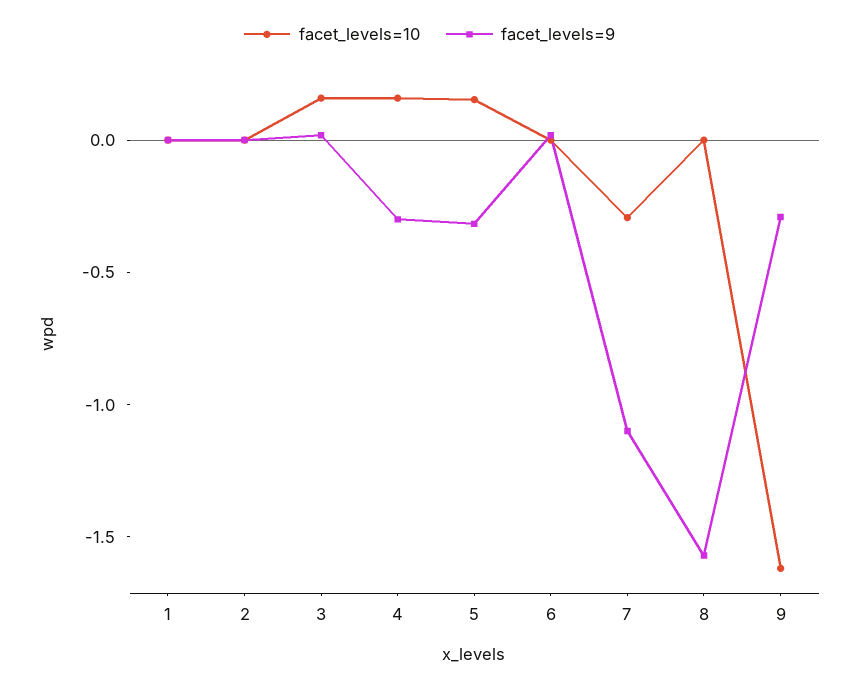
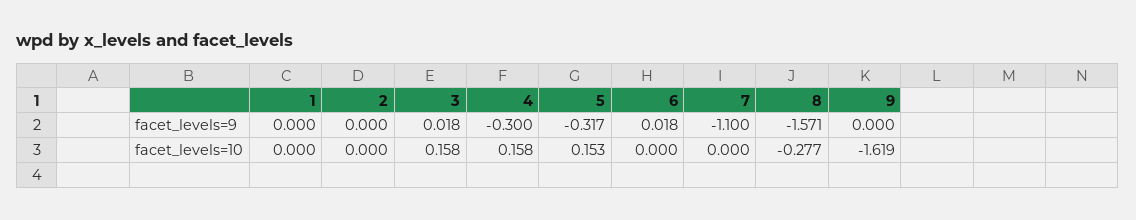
  {
    "facet_levels=10": {
      "1": 0,
      "2": 0,
      "3": 0.158,
      "4": 0.158,
      "5": 0.153,
      "6": 0,
-     "7": -0.3,
+     "7": 0,
-     "8": 0,
+     "8": -0.277,
      "9": -1.619
    },
    "facet_levels=9": {
      "1": 0,
      "2": 0,
      "3": 0.018,
      "4": -0.3,
      "5": -0.317,
      "6": 0.018,
      "7": -1.1,
      "8": -1.571,
-     "9": -0.3
+     "9": 0
    }
  }

